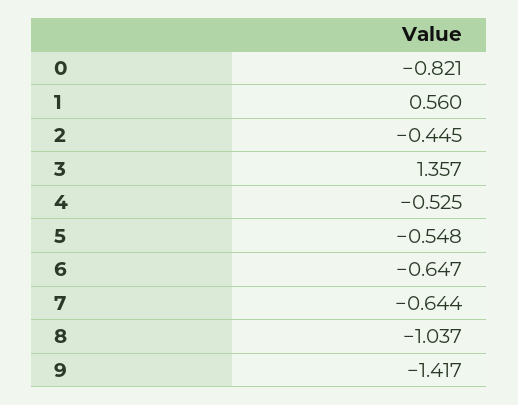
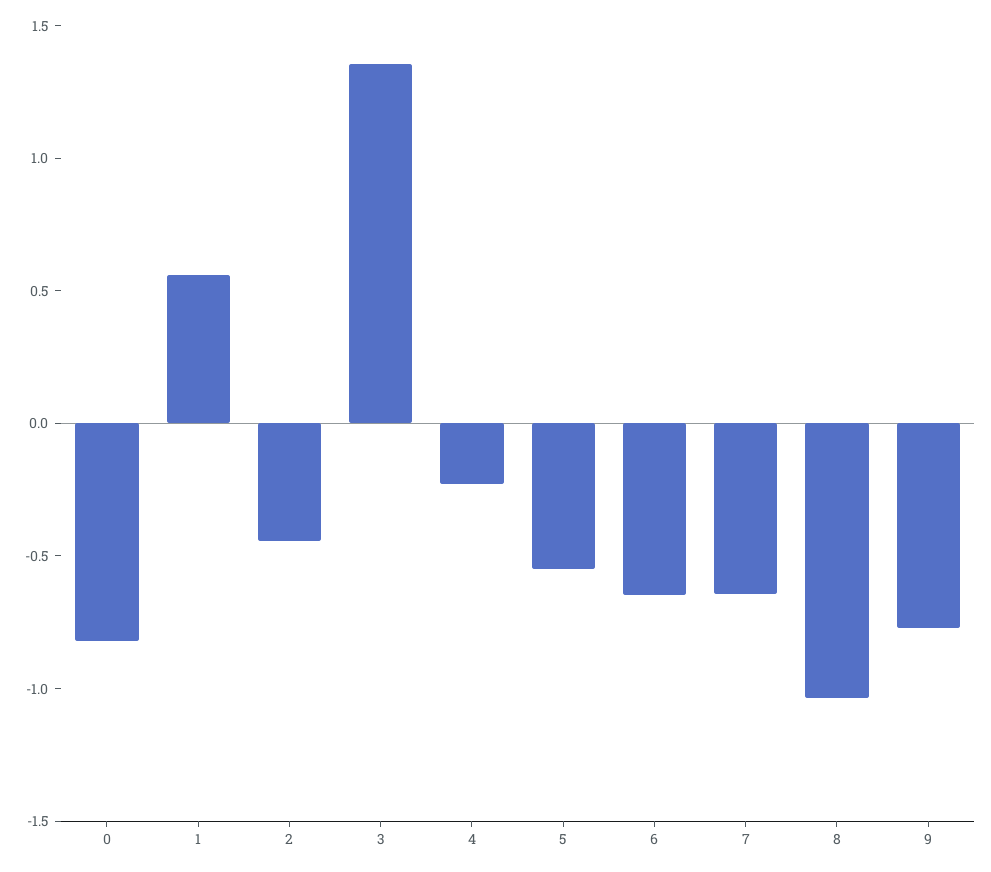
  {
    "0": -0.821,
    "1": 0.56,
    "2": -0.445,
    "3": 1.357,
-   "4": -0.525,
+   "4": -0.2,
    "5": -0.548,
    "6": -0.647,
    "7": -0.644,
    "8": -1.037,
-   "9": -1.417
+   "9": -0.8
  }

